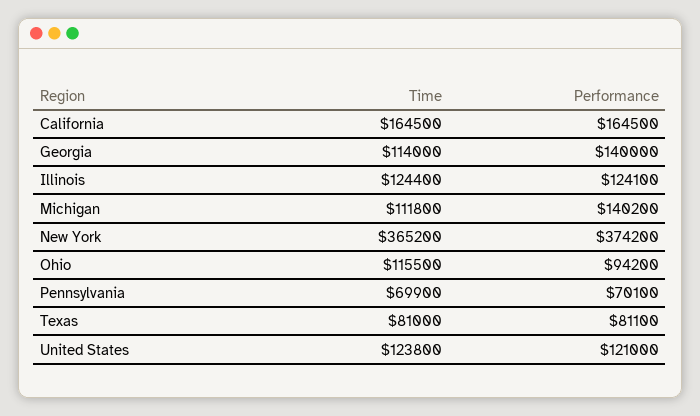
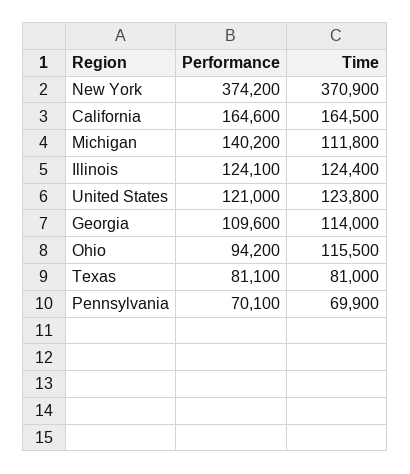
  {
    "Time": {
      "California": 164500,
      "Georgia": 114000,
      "Illinois": 124400,
      "Michigan": 111800,
-     "New York": 365200,
+     "New York": 370900,
      "Ohio": 115500,
      "Pennsylvania": 69900,
      "Texas": 81000,
      "United States": 123800
    },
    "Performance": {
-     "California": 164500,
+     "California": 164600,
-     "Georgia": 140000,
+     "Georgia": 109600,
      "Illinois": 124100,
      "Michigan": 140200,
      "New York": 374200,
      "Ohio": 94200,
      "Pennsylvania": 70100,
      "Texas": 81100,
      "United States": 121000
    }
  }

